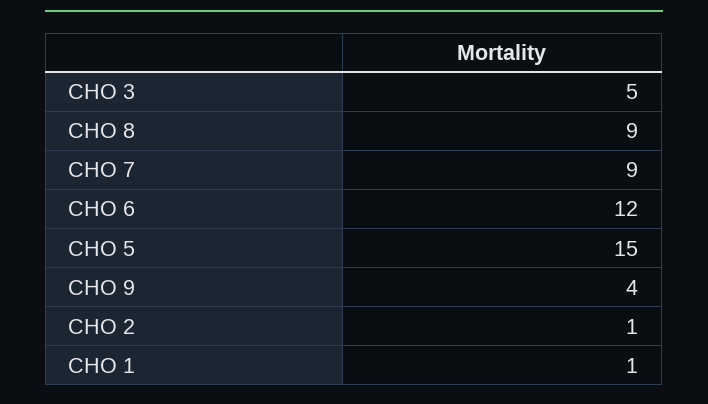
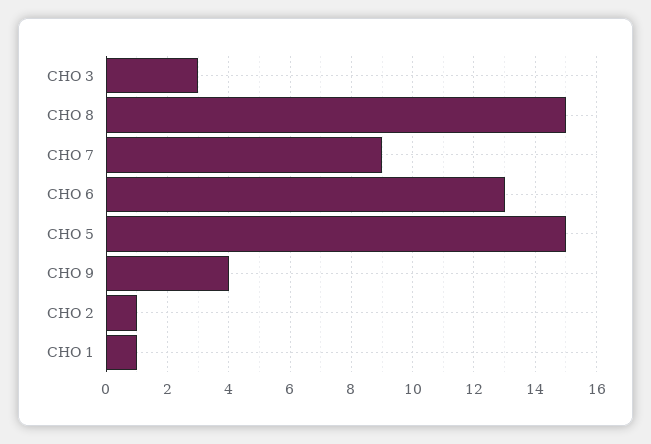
  {
-   "CHO 3": 5,
+   "CHO 3": 3,
-   "CHO 8": 9,
+   "CHO 8": 15,
    "CHO 7": 9,
-   "CHO 6": 12,
+   "CHO 6": 13,
    "CHO 5": 15,
    "CHO 9": 4,
    "CHO 2": 1,
    "CHO 1": 1
  }

